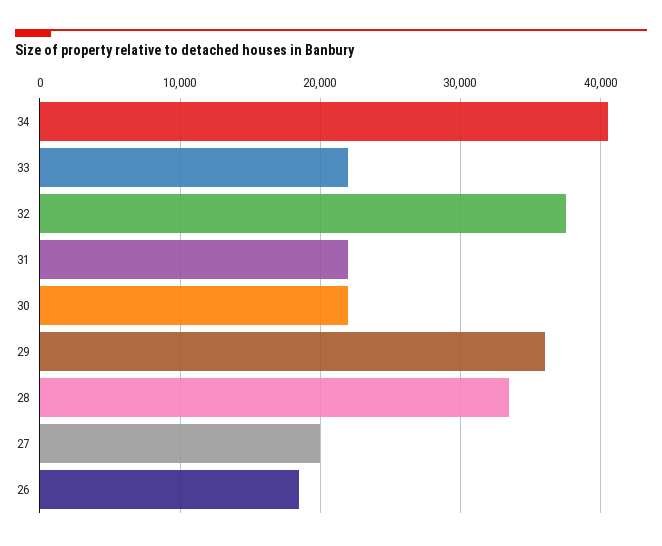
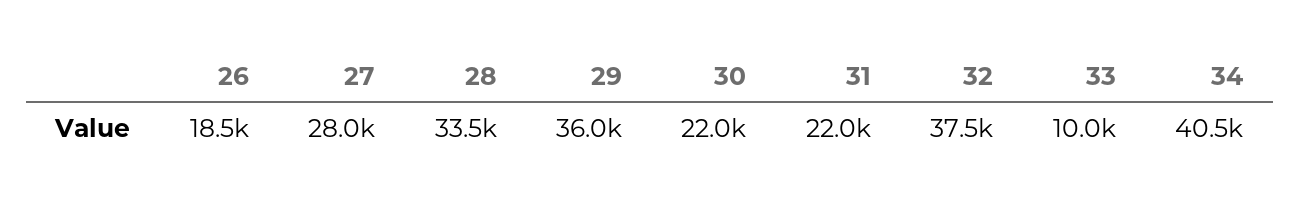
  {
    "34": 40500,
-   "33": 22000,
+   "33": 10000,
    "32": 37500,
    "31": 22000,
    "30": 22000,
    "29": 36000,
    "28": 33500,
-   "27": 20000,
+   "27": 28000,
    "26": 18500
  }

